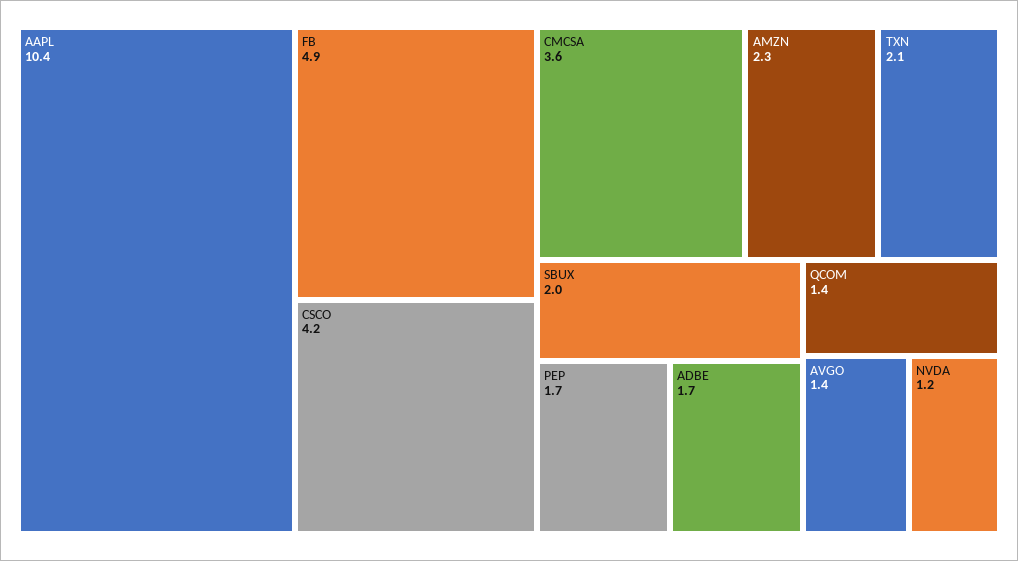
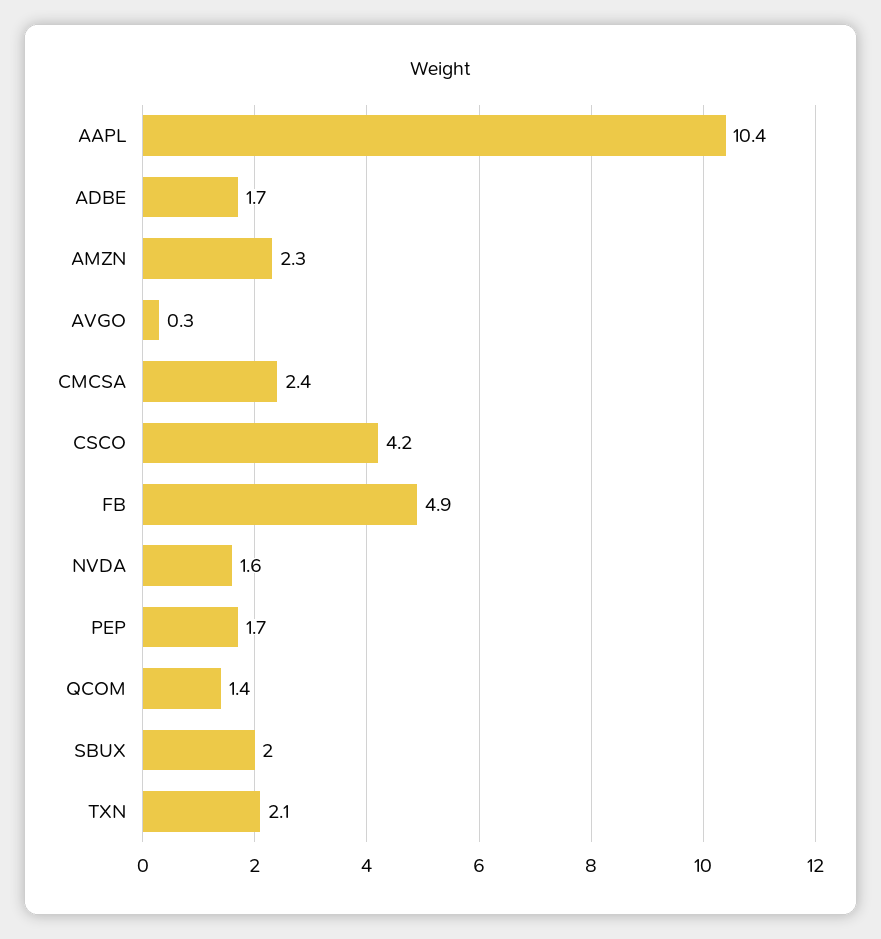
  {
    "AAPL": 10.4,
    "FB": 4.9,
    "CSCO": 4.2,
-   "CMCSA": 3.6,
+   "CMCSA": 2.4,
    "AMZN": 2.3,
    "TXN": 2.1,
    "SBUX": 2,
    "PEP": 1.7,
    "ADBE": 1.7,
    "QCOM": 1.4,
-   "AVGO": 1.4,
+   "AVGO": 0.3,
-   "NVDA": 1.2
+   "NVDA": 1.6
  }

